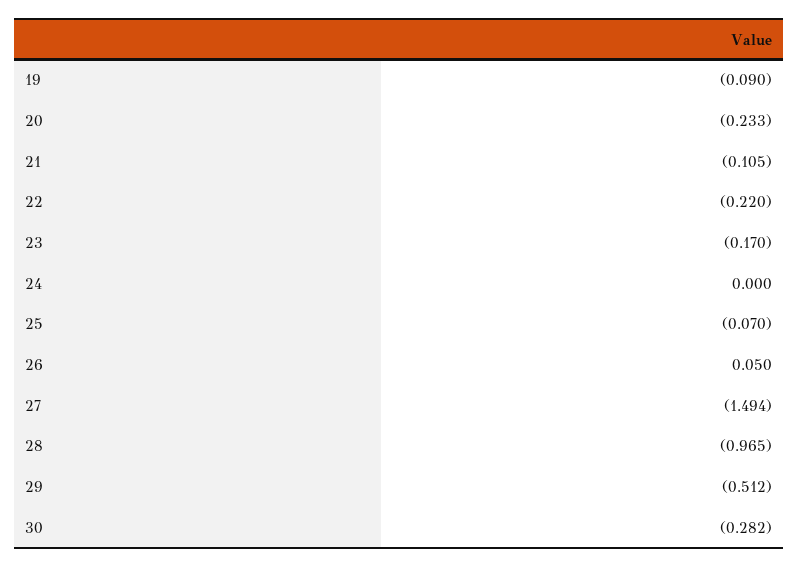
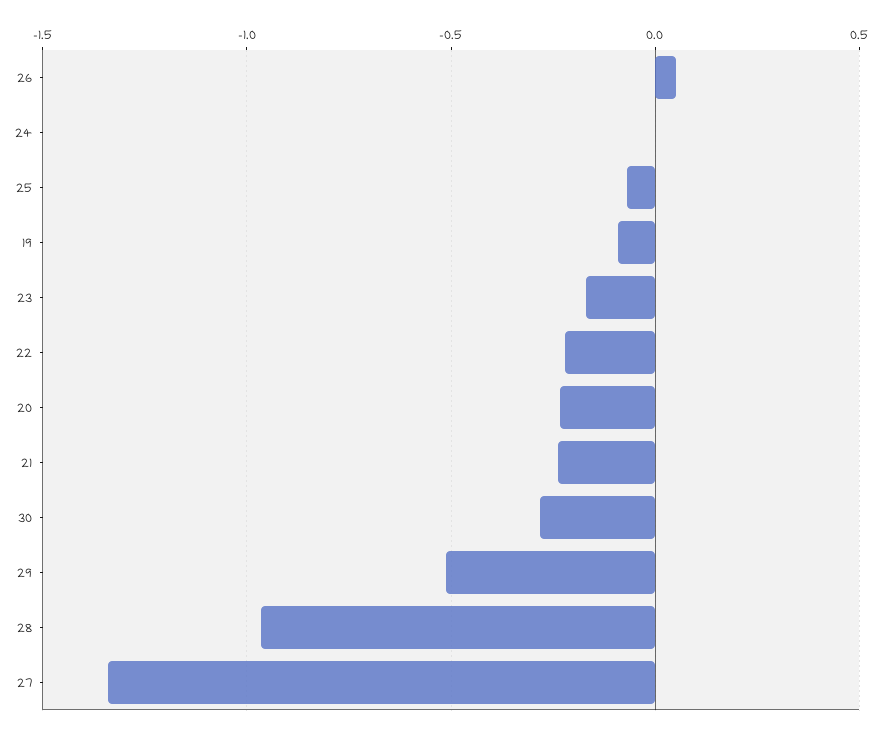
  {
    "19": -0.09,
    "20": -0.233,
-   "21": -0.105,
+   "21": -0.25,
    "22": -0.22,
    "23": -0.17,
    "24": 0,
    "25": -0.07,
    "26": 0.05,
-   "27": -1.494,
+   "27": -1.35,
    "28": -0.965,
    "29": -0.512,
    "30": -0.282
  }

